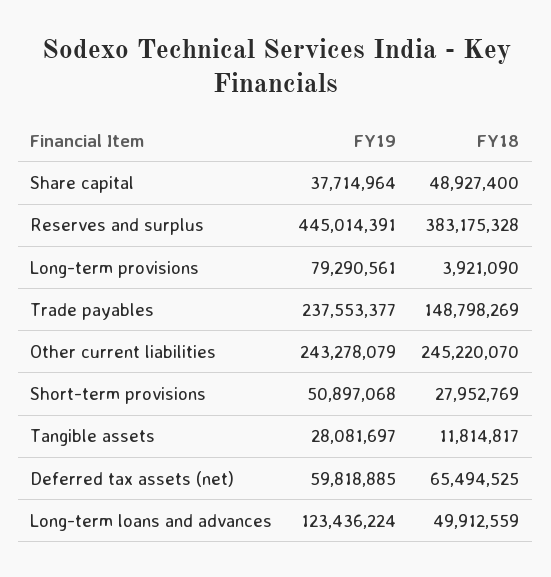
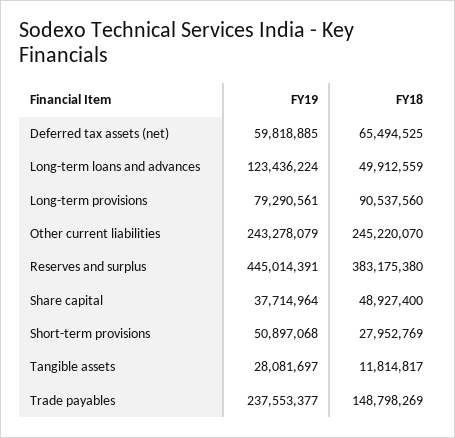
  {
    "FY19": {
      "Share capital": 37714964,
      "Reserves and surplus": 445014391,
      "Long-term provisions": 79290561,
      "Trade payables": 237553377,
      "Other current liabilities": 243278079,
      "Short-term provisions": 50897068,
      "Tangible assets": 28081697,
      "Deferred tax assets (net)": 59818885,
      "Long-term loans and advances": 123436224
    },
    "FY18": {
      "Share capital": 48927400,
-     "Reserves and surplus": 383175328,
+     "Reserves and surplus": 383175380,
-     "Long-term provisions": 3921090,
+     "Long-term provisions": 90537560,
      "Trade payables": 148798269,
      "Other current liabilities": 245220070,
      "Short-term provisions": 27952769,
      "Tangible assets": 11814817,
      "Deferred tax assets (net)": 65494525,
      "Long-term loans and advances": 49912559
    }
  }

